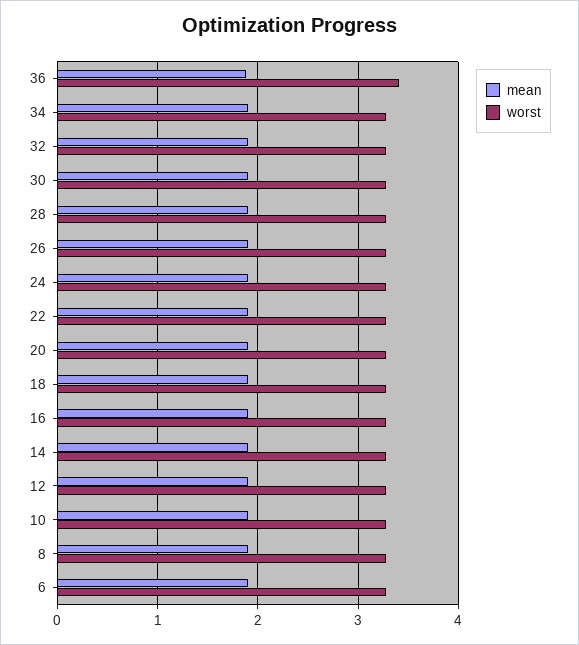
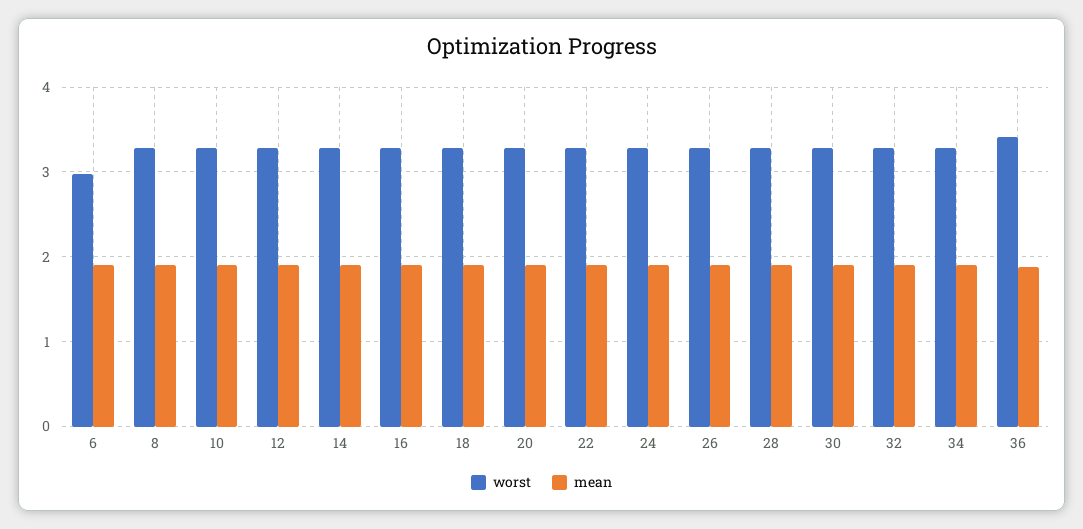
  {
    "mean": {
      "36": 1.9,
      "34": 1.9,
      "32": 1.9,
      "30": 1.9,
      "28": 1.9,
      "26": 1.9,
      "24": 1.9,
      "22": 1.9,
      "20": 1.9,
      "18": 1.9,
      "16": 1.9,
      "14": 1.9,
      "12": 1.9,
      "10": 1.9,
      "8": 1.9,
      "6": 1.9
    },
    "worst": {
      "36": 3.4,
      "34": 3.3,
      "32": 3.3,
      "30": 3.3,
      "28": 3.3,
      "26": 3.3,
      "24": 3.3,
      "22": 3.3,
      "20": 3.3,
      "18": 3.3,
      "16": 3.3,
      "14": 3.3,
      "12": 3.3,
      "10": 3.3,
      "8": 3.3,
-     "6": 3.3
+     "6": 3
    }
  }

